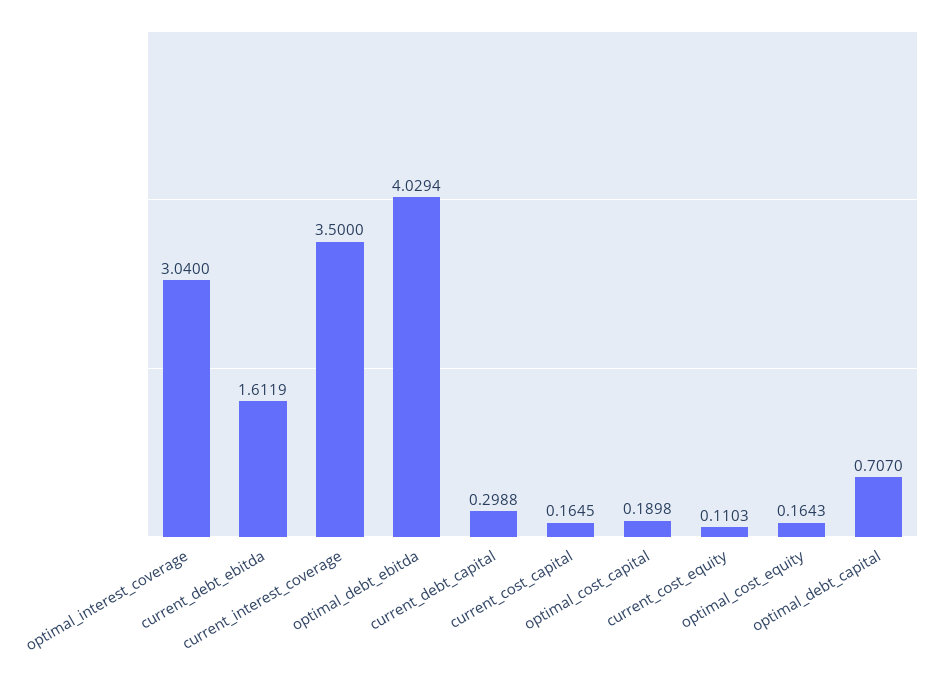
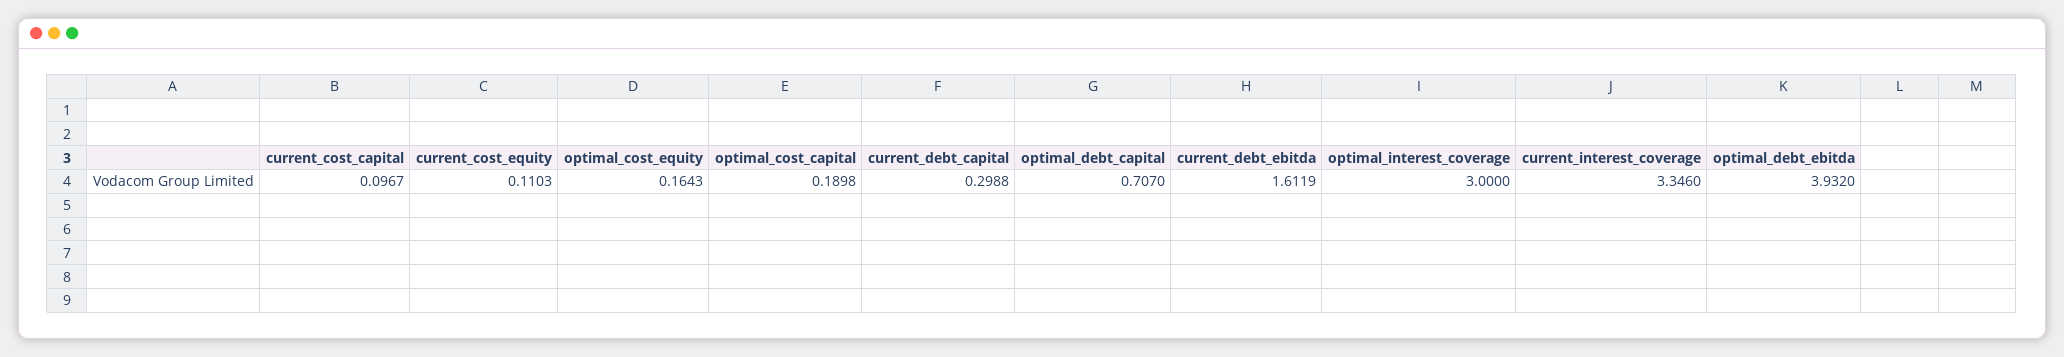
  {
-   "optimal_interest_coverage": 3.04,
+   "optimal_interest_coverage": 3,
    "current_debt_ebitda": 1.6119,
-   "current_interest_coverage": 3.5,
+   "current_interest_coverage": 3.346,
-   "optimal_debt_ebitda": 4.0294,
+   "optimal_debt_ebitda": 3.932,
    "current_debt_capital": 0.2988,
-   "current_cost_capital": 0.1645,
+   "current_cost_capital": 0.0967,
    "optimal_cost_capital": 0.1898,
    "current_cost_equity": 0.1103,
    "optimal_cost_equity": 0.1643,
    "optimal_debt_capital": 0.707
  }

